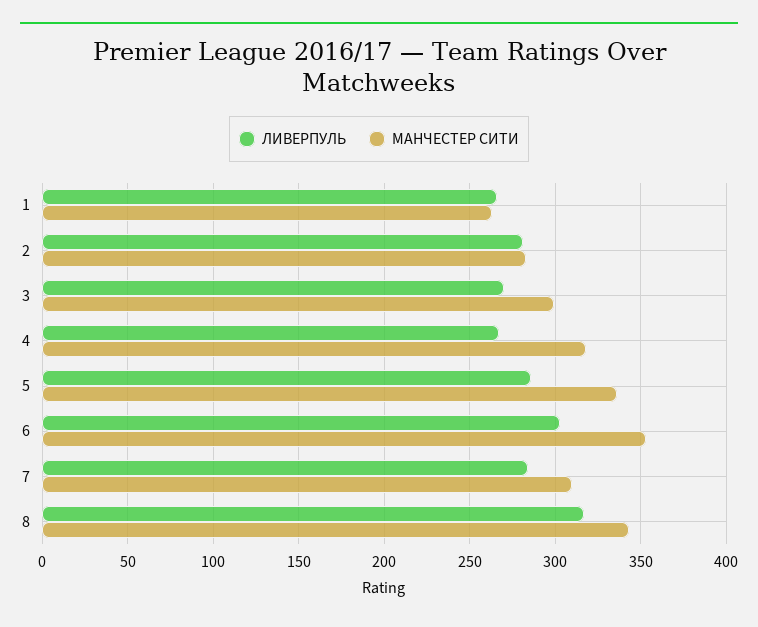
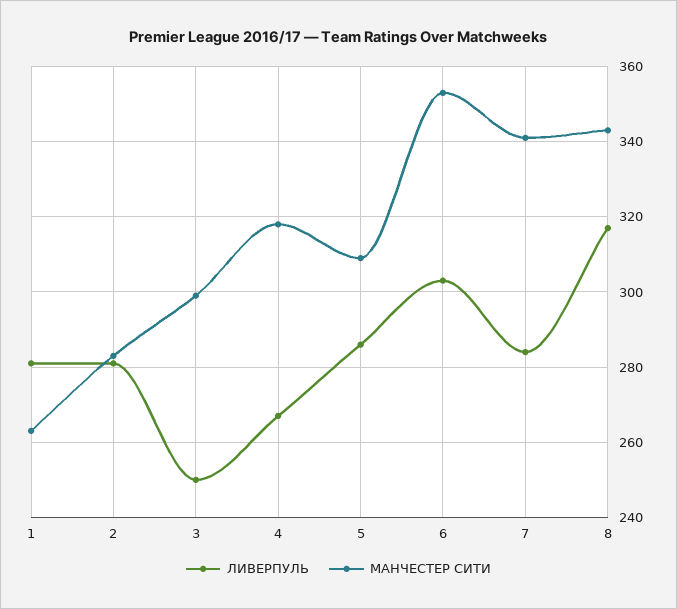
  {
    "ЛИВЕРПУЛЬ": {
-     "1": 265,
+     "1": 280,
      "2": 280,
-     "3": 270,
+     "3": 250,
      "4": 265,
      "5": 285,
      "6": 305,
      "7": 285,
      "8": 315
    },
    "МАНЧЕСТЕР СИТИ": {
      "1": 265,
      "2": 285,
      "3": 300,
      "4": 320,
-     "5": 335,
+     "5": 310,
      "6": 355,
-     "7": 310,
+     "7": 340,
      "8": 345
    }
  }

